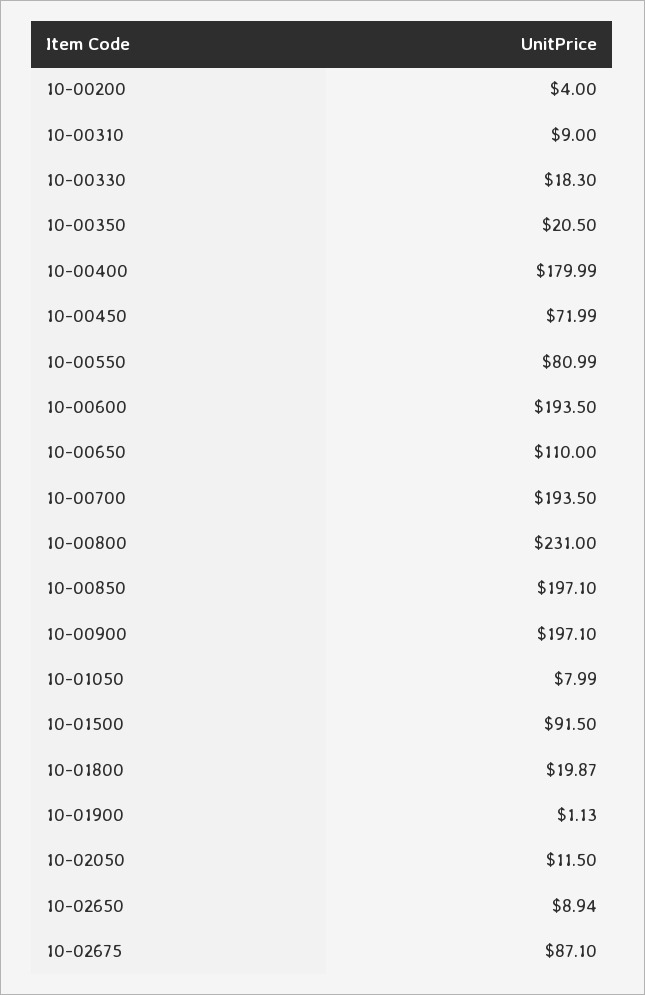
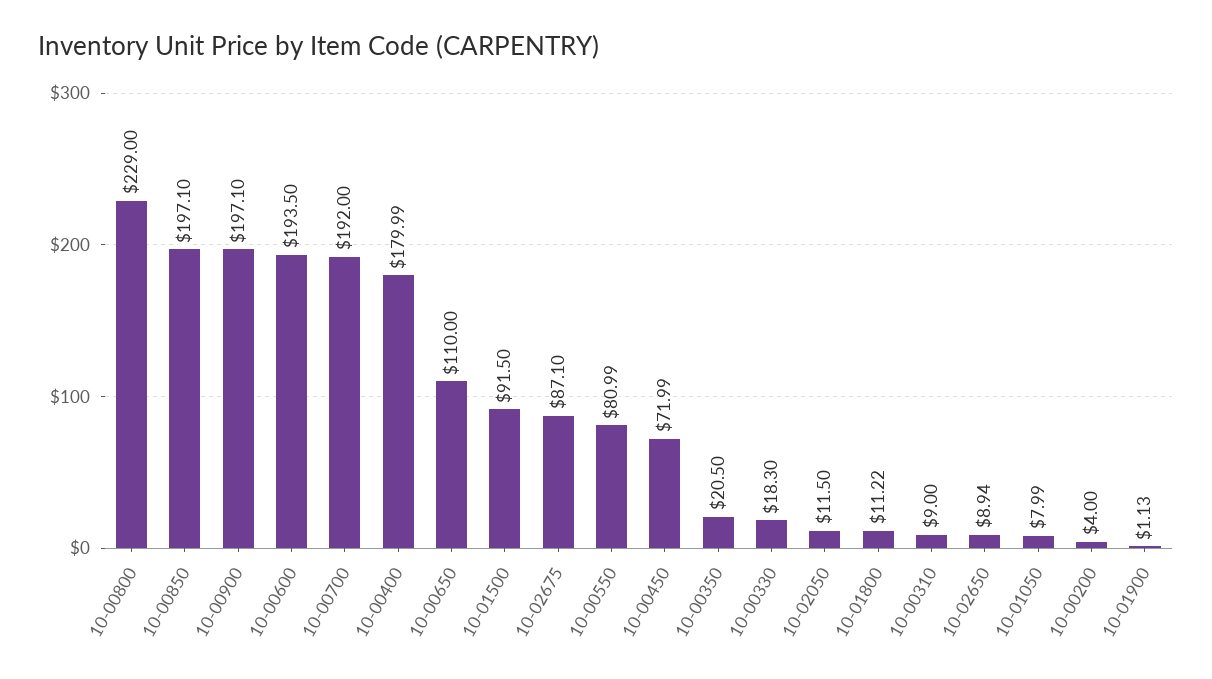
  {
    "10-00200": 4,
    "10-00310": 9,
    "10-00330": 18.3,
    "10-00350": 20.5,
    "10-00400": 179.99,
    "10-00450": 71.99,
    "10-00550": 80.99,
    "10-00600": 193.5,
    "10-00650": 110,
-   "10-00700": 193.5,
+   "10-00700": 192,
-   "10-00800": 231,
+   "10-00800": 229,
    "10-00850": 197.1,
    "10-00900": 197.1,
    "10-01050": 7.99,
    "10-01500": 91.5,
-   "10-01800": 19.87,
+   "10-01800": 11.22,
    "10-01900": 1.13,
    "10-02050": 11.5,
    "10-02650": 8.94,
    "10-02675": 87.1
  }

